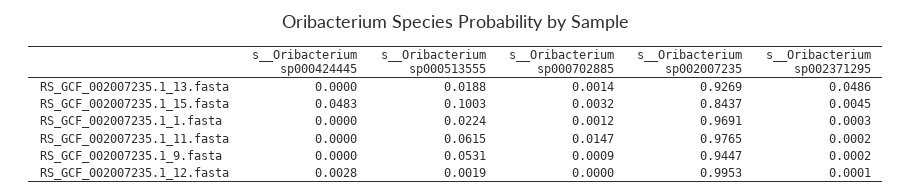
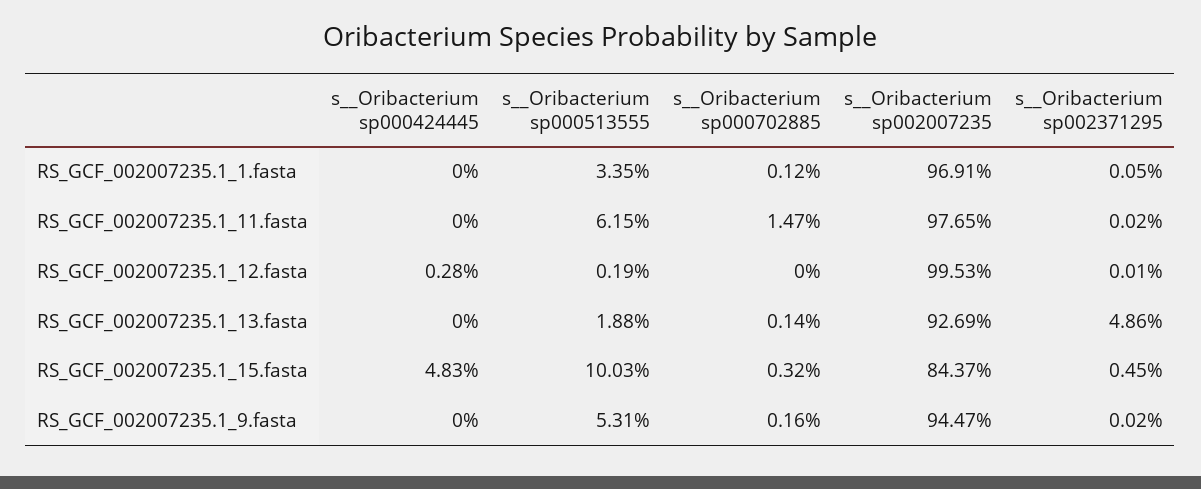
  {
    "s__Oribacterium sp000424445": {
      "RS_GCF_002007235.1_13.fasta": 0,
      "RS_GCF_002007235.1_15.fasta": 0.0483,
      "RS_GCF_002007235.1_1.fasta": 0,
      "RS_GCF_002007235.1_11.fasta": 0,
      "RS_GCF_002007235.1_9.fasta": 0,
      "RS_GCF_002007235.1_12.fasta": 0.0028
    },
    "s__Oribacterium sp000513555": {
      "RS_GCF_002007235.1_13.fasta": 0.0188,
      "RS_GCF_002007235.1_15.fasta": 0.1003,
-     "RS_GCF_002007235.1_1.fasta": 0.0224,
+     "RS_GCF_002007235.1_1.fasta": 0.0335,
      "RS_GCF_002007235.1_11.fasta": 0.0615,
      "RS_GCF_002007235.1_9.fasta": 0.0531,
      "RS_GCF_002007235.1_12.fasta": 0.0019
    },
    "s__Oribacterium sp000702885": {
      "RS_GCF_002007235.1_13.fasta": 0.0014,
      "RS_GCF_002007235.1_15.fasta": 0.0032,
      "RS_GCF_002007235.1_1.fasta": 0.0012,
      "RS_GCF_002007235.1_11.fasta": 0.0147,
-     "RS_GCF_002007235.1_9.fasta": 0.0009,
+     "RS_GCF_002007235.1_9.fasta": 0.0016,
      "RS_GCF_002007235.1_12.fasta": 0
    },
    "s__Oribacterium sp002007235": {
      "RS_GCF_002007235.1_13.fasta": 0.9269,
      "RS_GCF_002007235.1_15.fasta": 0.8437,
      "RS_GCF_002007235.1_1.fasta": 0.9691,
      "RS_GCF_002007235.1_11.fasta": 0.9765,
      "RS_GCF_002007235.1_9.fasta": 0.9447,
      "RS_GCF_002007235.1_12.fasta": 0.9953
    },
    "s__Oribacterium sp002371295": {
      "RS_GCF_002007235.1_13.fasta": 0.0486,
      "RS_GCF_002007235.1_15.fasta": 0.0045,
-     "RS_GCF_002007235.1_1.fasta": 0.0003,
+     "RS_GCF_002007235.1_1.fasta": 0.0005,
      "RS_GCF_002007235.1_11.fasta": 0.0002,
      "RS_GCF_002007235.1_9.fasta": 0.0002,
      "RS_GCF_002007235.1_12.fasta": 0.0001
    }
  }

